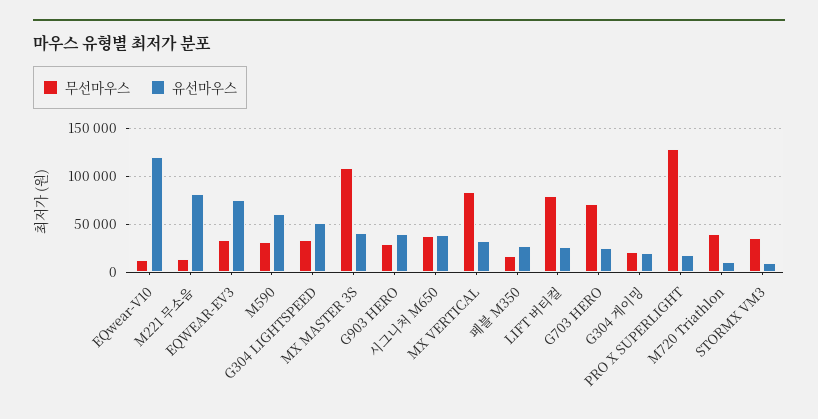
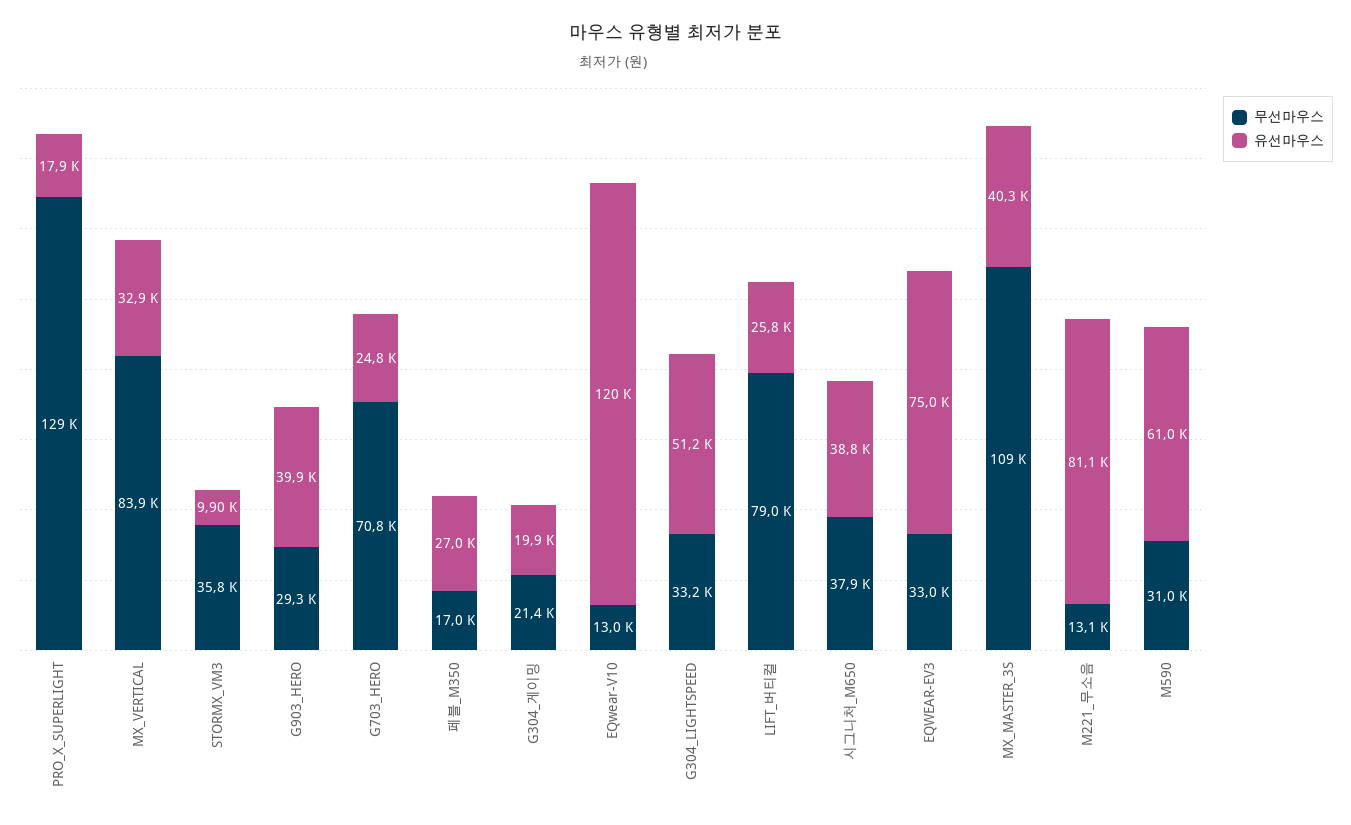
  {
    "무선마우스": {
      "EQwear-V10": 13000,
      "M221 무소음": 13100,
      "EQWEAR-EV3": 33000,
      "M590": 31000,
      "G304 LIGHTSPEED": 33200,
      "MX MASTER 3S": 109000,
      "G903 HERO": 29300,
      "시그니처 M650": 37900,
      "MX VERTICAL": 83900,
      "페블 M350": 17000,
      "LIFT 버티컬": 79000,
      "G703 HERO": 70800,
      "G304 게이밍": 21400,
      "PRO X SUPERLIGHT": 129000,
-     "M720 Triathlon": 40000,
      "STORMX VM3": 35800
    },
    "유선마우스": {
      "EQwear-V10": 120000,
      "M221 무소음": 81100,
      "EQWEAR-EV3": 75000,
      "M590": 61000,
      "G304 LIGHTSPEED": 51200,
      "MX MASTER 3S": 40300,
      "G903 HERO": 39900,
      "시그니처 M650": 38800,
      "MX VERTICAL": 32900,
      "페블 M350": 27000,
      "LIFT 버티컬": 25800,
      "G703 HERO": 24800,
      "G304 게이밍": 19900,
      "PRO X SUPERLIGHT": 17900,
-     "M720 Triathlon": 10000,
      "STORMX VM3": 9900
    }
  }

